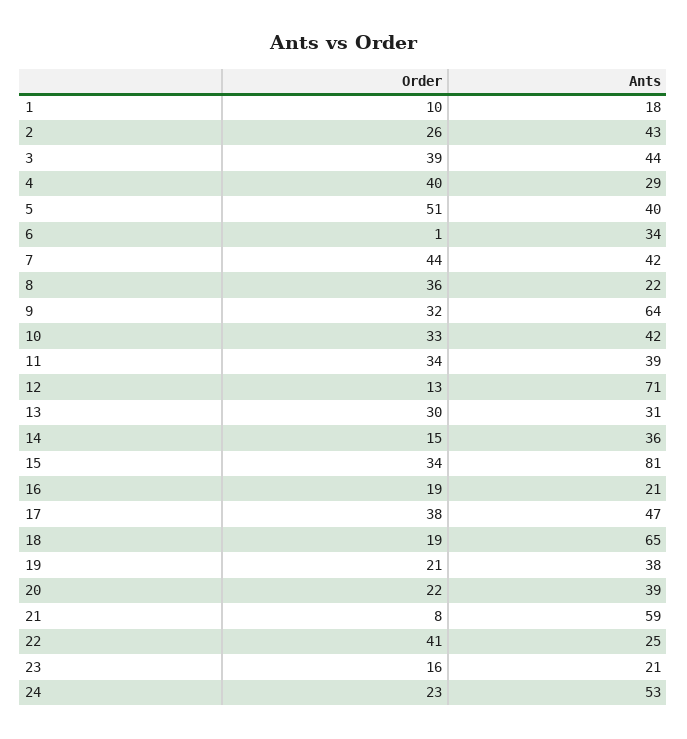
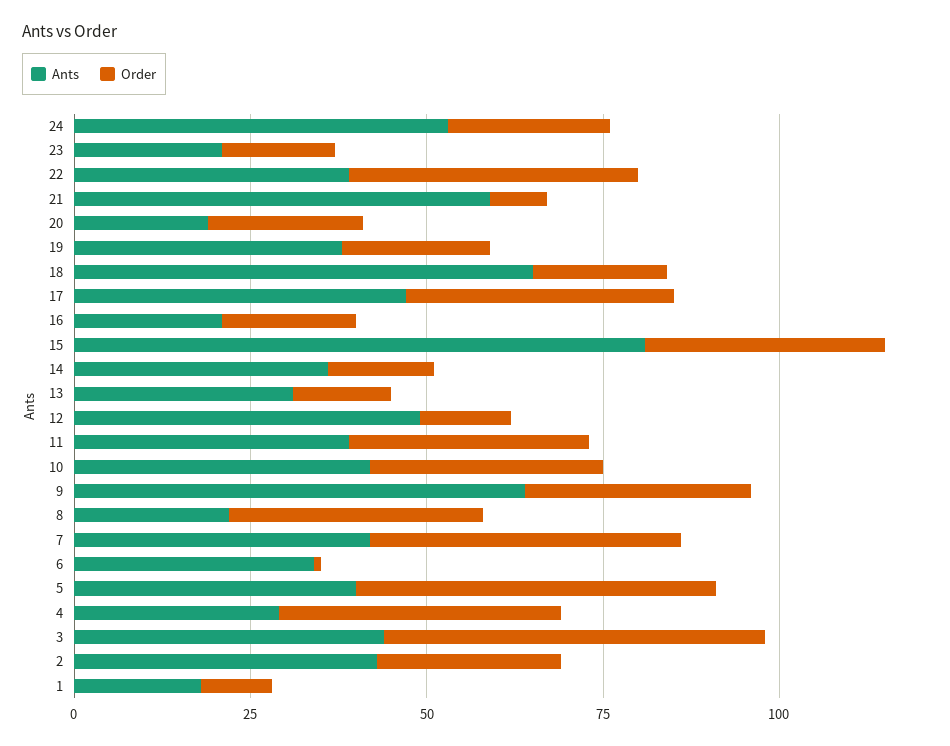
  {
    "Order": {
      "1": 10,
      "2": 26,
-     "3": 39,
+     "3": 55,
      "4": 40,
      "5": 51,
      "6": 1,
      "7": 44,
      "8": 36,
      "9": 32,
      "10": 33,
      "11": 34,
      "12": 13,
-     "13": 30,
+     "13": 15,
      "14": 15,
      "15": 34,
      "16": 19,
      "17": 38,
      "18": 19,
      "19": 21,
      "20": 22,
      "21": 8,
      "22": 41,
      "23": 16,
      "24": 23
    },
    "Ants": {
      "1": 18,
      "2": 43,
      "3": 44,
      "4": 29,
      "5": 40,
      "6": 34,
      "7": 42,
      "8": 22,
      "9": 64,
      "10": 42,
      "11": 39,
-     "12": 71,
+     "12": 50,
      "13": 31,
      "14": 36,
      "15": 81,
      "16": 21,
      "17": 47,
      "18": 65,
      "19": 38,
-     "20": 39,
+     "20": 20,
      "21": 59,
-     "22": 25,
+     "22": 40,
      "23": 21,
      "24": 53
    }
  }

